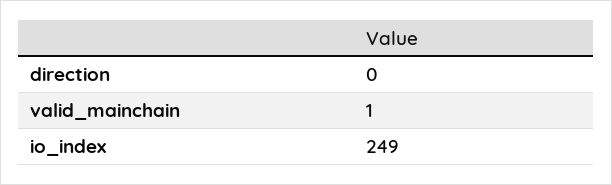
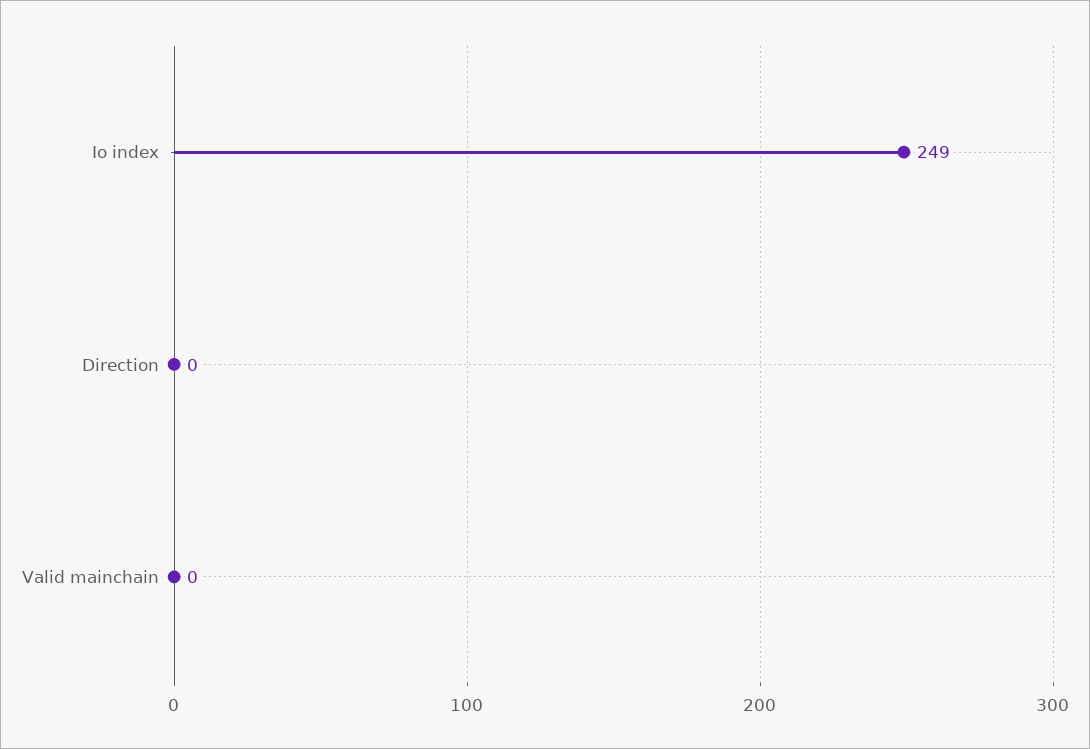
  {
    "direction": 0,
-   "valid_mainchain": 1,
+   "valid_mainchain": 0,
    "io_index": 249
  }

